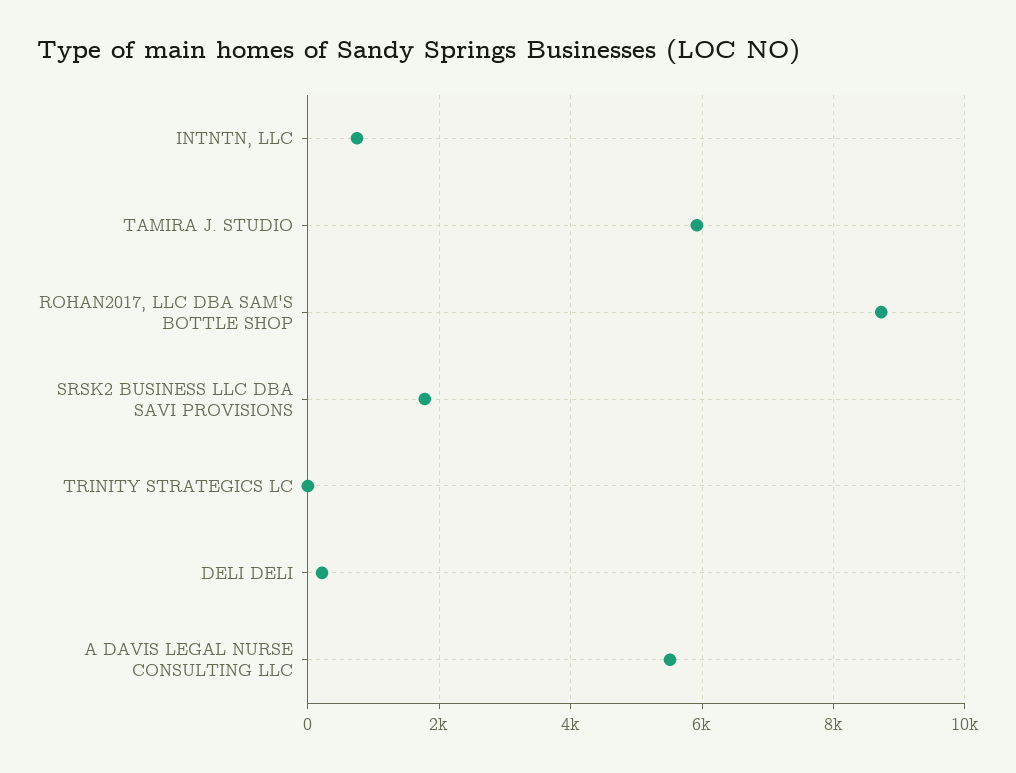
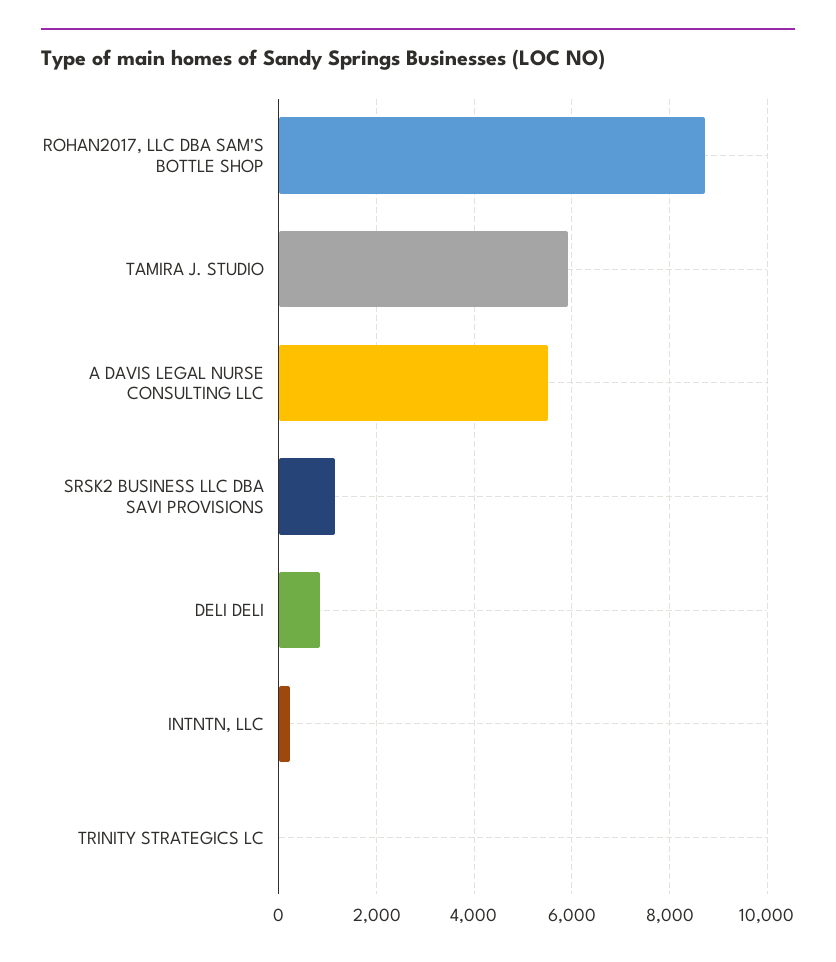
  {
-   "INTNTN, LLC": 800,
+   "INTNTN, LLC": 200,
    "TAMIRA J. STUDIO": 6000,
    "ROHAN2017, LLC DBA SAM'S BOTTLE SHOP": 8800,
-   "SRSK2 BUSINESS LLC DBA SAVI PROVISIONS": 1800,
+   "SRSK2 BUSINESS LLC DBA SAVI PROVISIONS": 1200,
    "TRINITY STRATEGICS LC": 0,
-   "DELI DELI": 200,
+   "DELI DELI": 800,
    "A DAVIS LEGAL NURSE CONSULTING LLC": 5600
  }

